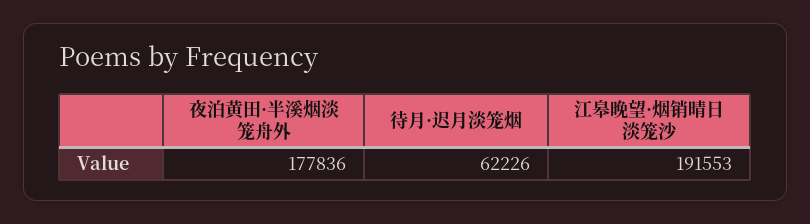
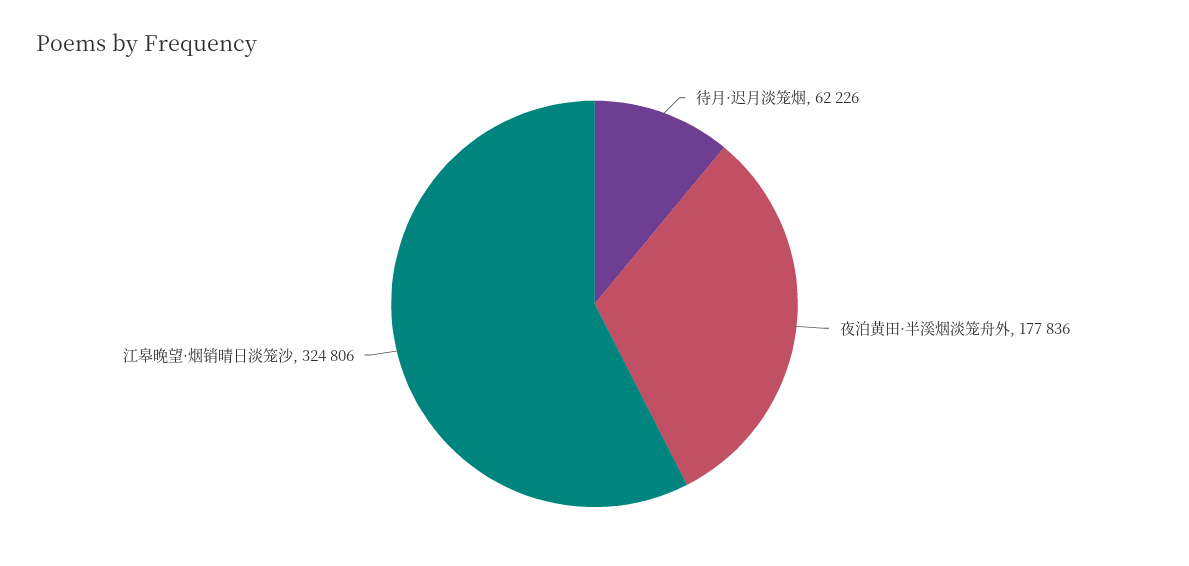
  {
    "夜泊黄田·半溪烟淡笼舟外": 177836,
    "待月·迟月淡笼烟": 62226,
-   "江皋晚望·烟销晴日淡笼沙": 191553
+   "江皋晚望·烟销晴日淡笼沙": 324806
  }

